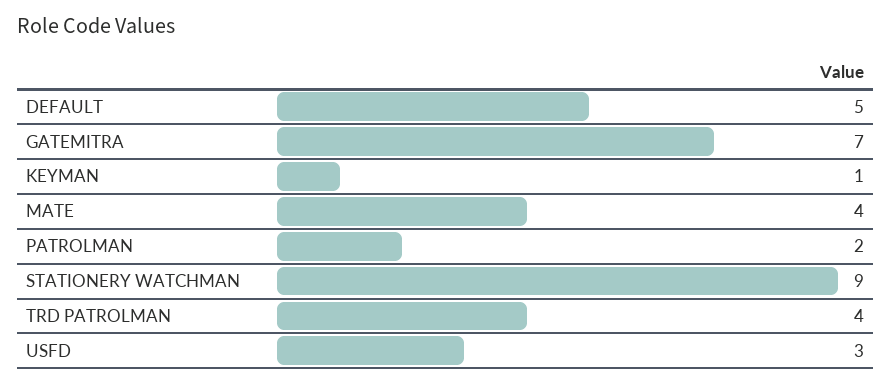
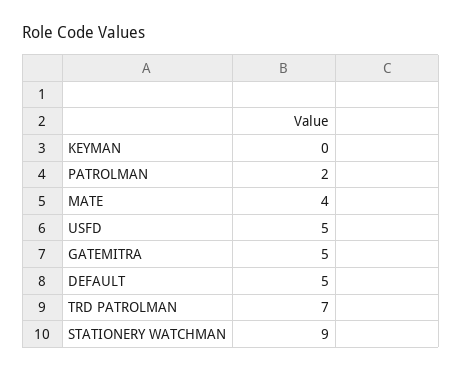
  {
    "DEFAULT": 5,
-   "GATEMITRA": 7,
+   "GATEMITRA": 5,
-   "KEYMAN": 1,
+   "KEYMAN": 0,
    "MATE": 4,
    "PATROLMAN": 2,
    "STATIONERY WATCHMAN": 9,
-   "TRD PATROLMAN": 4,
+   "TRD PATROLMAN": 7,
-   "USFD": 3
+   "USFD": 5
  }

